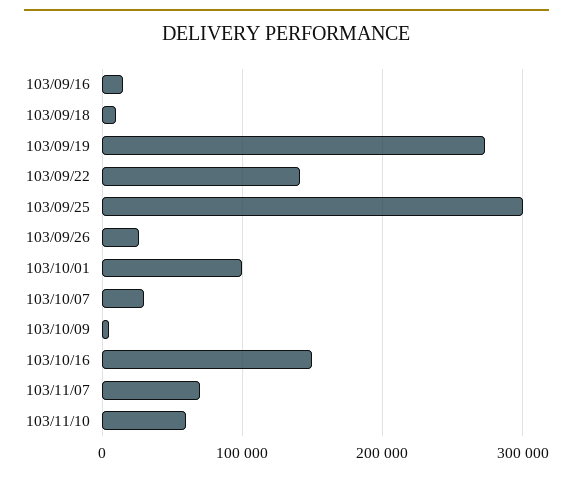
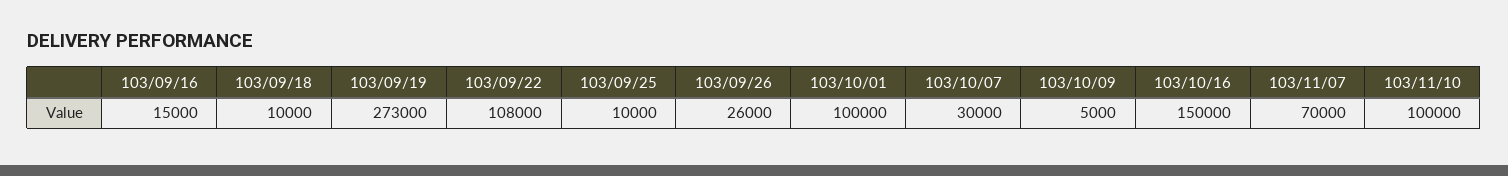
  {
    "103/09/16": 15000,
    "103/09/18": 10000,
    "103/09/19": 273000,
-   "103/09/22": 140000,
+   "103/09/22": 108000,
-   "103/09/25": 300000,
+   "103/09/25": 10000,
    "103/09/26": 26000,
    "103/10/01": 100000,
    "103/10/07": 30000,
    "103/10/09": 5000,
    "103/10/16": 150000,
    "103/11/07": 70000,
-   "103/11/10": 60000
+   "103/11/10": 100000
  }

